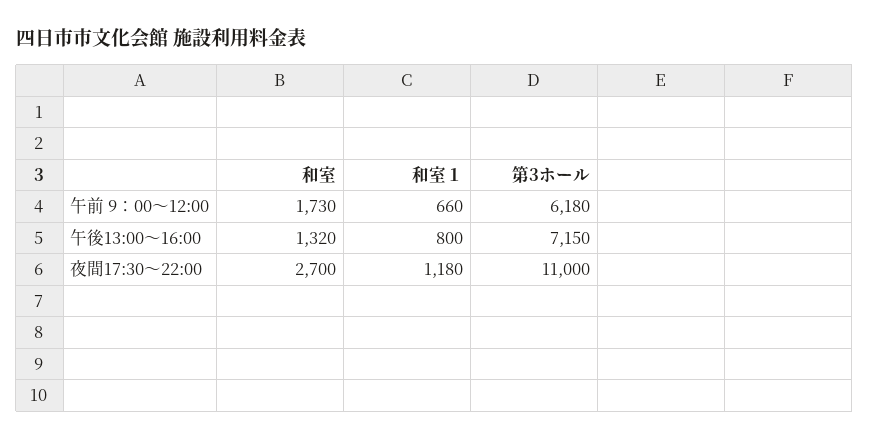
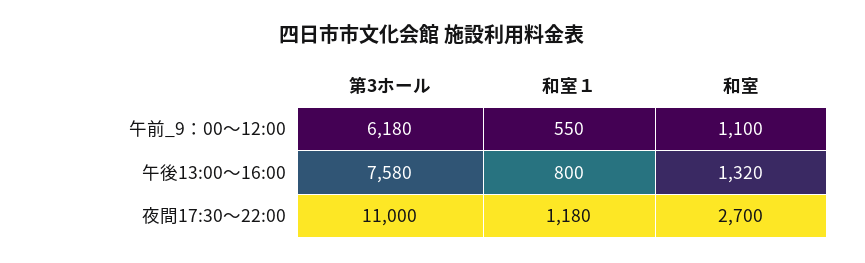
  {
    "和室": {
-     "午前 9：00～12:00": 1730,
+     "午前 9：00～12:00": 1100,
      "午後13:00～16:00": 1320,
      "夜間17:30～22:00": 2700
    },
    "和室１": {
-     "午前 9：00～12:00": 660,
+     "午前 9：00～12:00": 550,
      "午後13:00～16:00": 800,
      "夜間17:30～22:00": 1180
    },
    "第3ホール": {
      "午前 9：00～12:00": 6180,
-     "午後13:00～16:00": 7150,
+     "午後13:00～16:00": 7580,
      "夜間17:30～22:00": 11000
    }
  }

